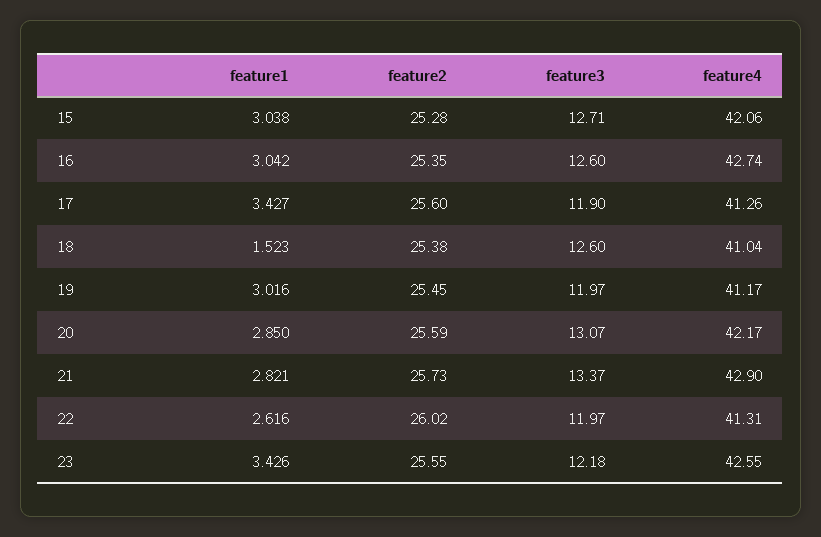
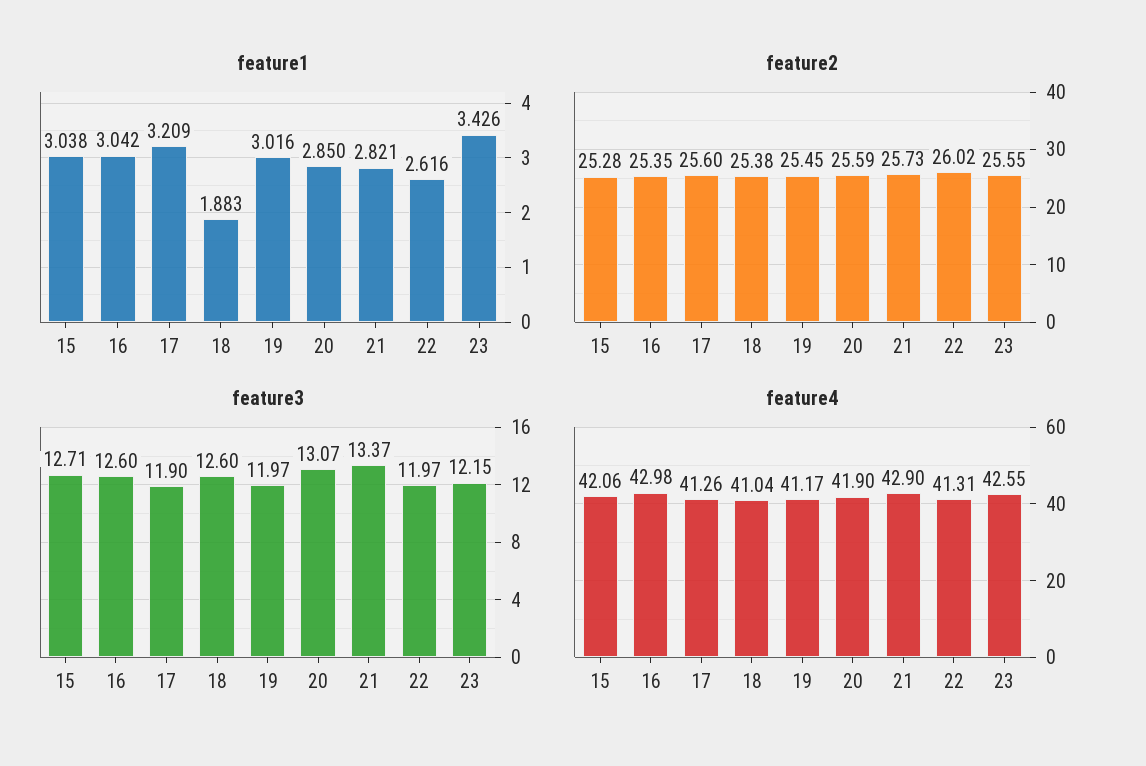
  {
    "feature1": {
      "15": 3.038,
      "16": 3.042,
-     "17": 3.427,
+     "17": 3.209,
-     "18": 1.523,
+     "18": 1.883,
      "19": 3.016,
      "20": 2.85,
      "21": 2.821,
      "22": 2.616,
      "23": 3.426
    },
    "feature2": {
      "15": 25.28,
      "16": 25.35,
      "17": 25.6,
      "18": 25.38,
      "19": 25.45,
      "20": 25.59,
      "21": 25.73,
      "22": 26.02,
      "23": 25.55
    },
    "feature3": {
      "15": 12.71,
      "16": 12.6,
      "17": 11.9,
      "18": 12.6,
      "19": 11.97,
      "20": 13.07,
      "21": 13.37,
      "22": 11.97,
-     "23": 12.18
+     "23": 12.15
    },
    "feature4": {
      "15": 42.06,
-     "16": 42.74,
+     "16": 42.98,
      "17": 41.26,
      "18": 41.04,
      "19": 41.17,
-     "20": 42.17,
+     "20": 41.9,
      "21": 42.9,
      "22": 41.31,
      "23": 42.55
    }
  }

